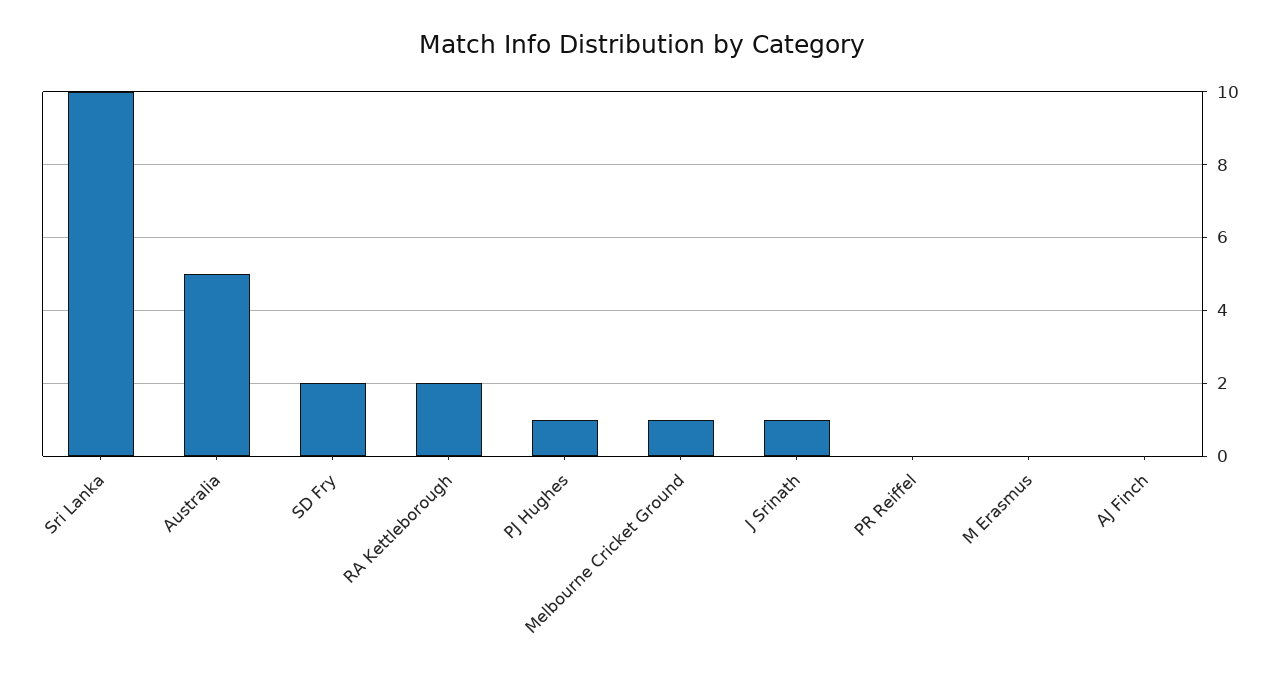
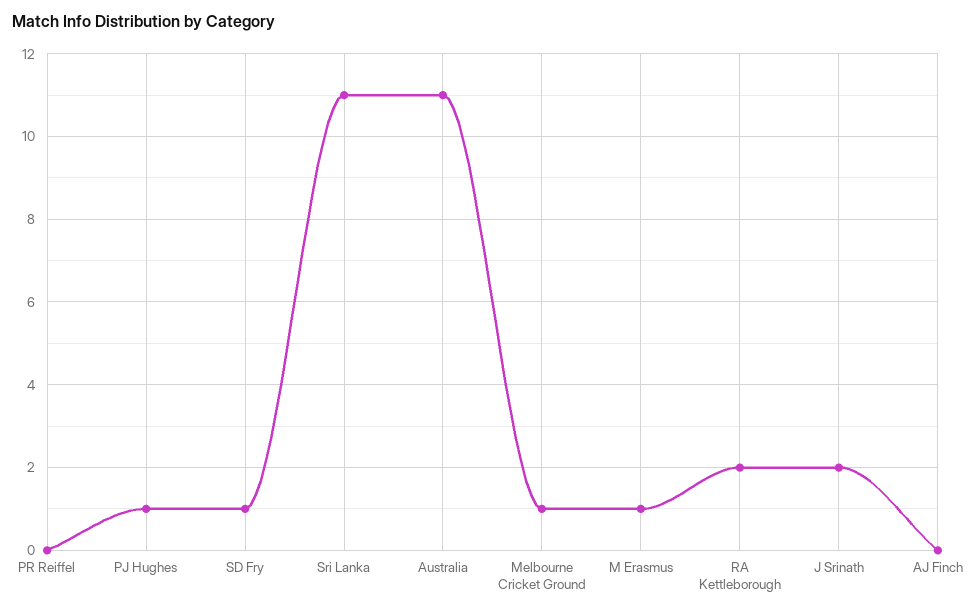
  {
-   "Sri Lanka": 10,
+   "Sri Lanka": 11,
-   "Australia": 5,
+   "Australia": 11,
-   "SD Fry": 2,
+   "SD Fry": 1,
    "RA Kettleborough": 2,
    "PJ Hughes": 1,
    "Melbourne Cricket Ground": 1,
-   "J Srinath": 1,
+   "J Srinath": 2,
    "PR Reiffel": 0,
-   "M Erasmus": 0,
+   "M Erasmus": 1,
    "AJ Finch": 0
  }

